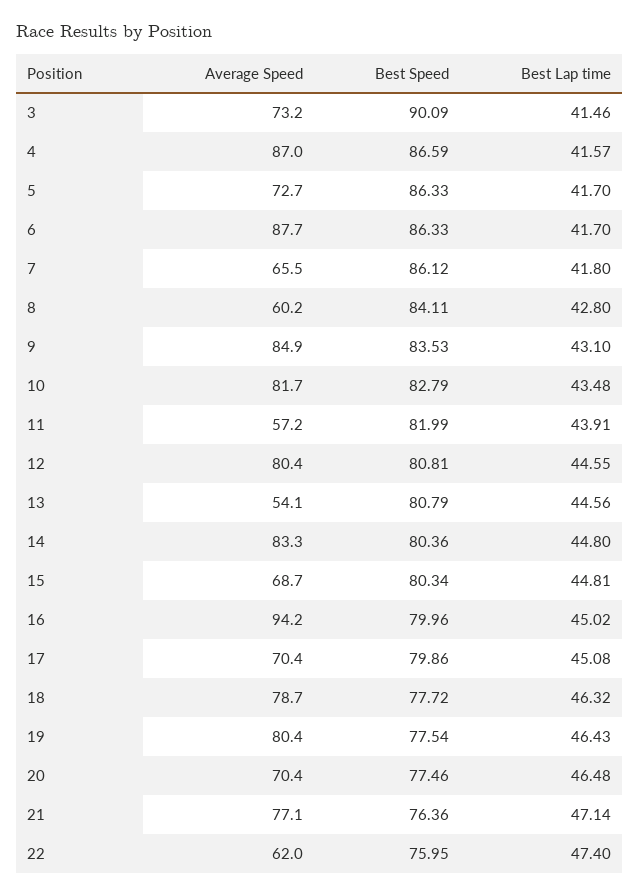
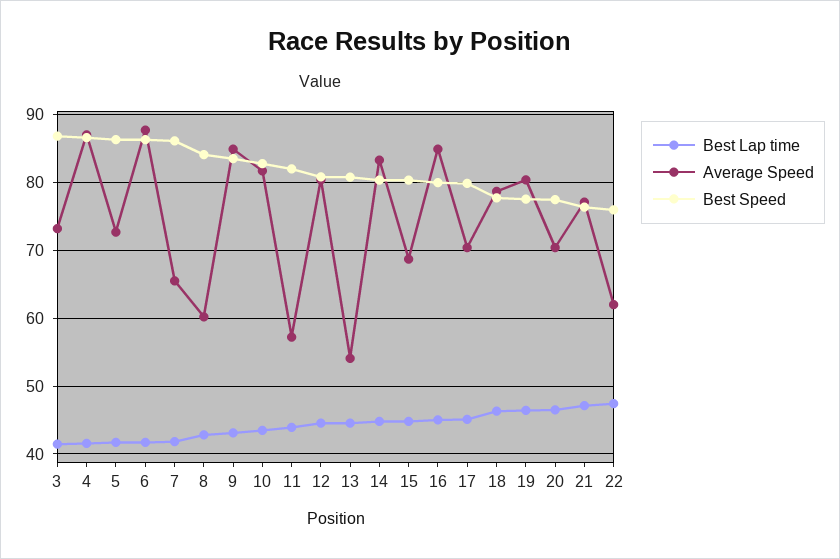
  {
    "Average Speed": {
      "3": 73.2,
      "4": 87,
      "5": 72.7,
      "6": 87.7,
      "7": 65.5,
      "8": 60.2,
      "9": 84.9,
      "10": 81.7,
      "11": 57.2,
      "12": 80.4,
      "13": 54.1,
      "14": 83.3,
      "15": 68.7,
-     "16": 94.2,
+     "16": 85,
      "17": 70.4,
      "18": 78.7,
      "19": 80.4,
      "20": 70.4,
      "21": 77.1,
      "22": 62
    },
    "Best Speed": {
-     "3": 90.09,
+     "3": 87,
      "4": 86.59,
      "5": 86.33,
      "6": 86.33,
      "7": 86.12,
      "8": 84.11,
      "9": 83.53,
      "10": 82.79,
      "11": 81.99,
      "12": 80.81,
      "13": 80.79,
      "14": 80.36,
      "15": 80.34,
      "16": 79.96,
      "17": 79.86,
      "18": 77.72,
      "19": 77.54,
      "20": 77.46,
      "21": 76.36,
      "22": 75.95
    },
    "Best Lap time": {
      "3": 41.46,
      "4": 41.57,
      "5": 41.7,
      "6": 41.7,
      "7": 41.8,
      "8": 42.8,
      "9": 43.1,
      "10": 43.48,
      "11": 43.91,
      "12": 44.55,
      "13": 44.56,
      "14": 44.8,
      "15": 44.81,
      "16": 45.02,
      "17": 45.08,
      "18": 46.32,
      "19": 46.43,
      "20": 46.48,
      "21": 47.14,
      "22": 47.4
    }
  }

